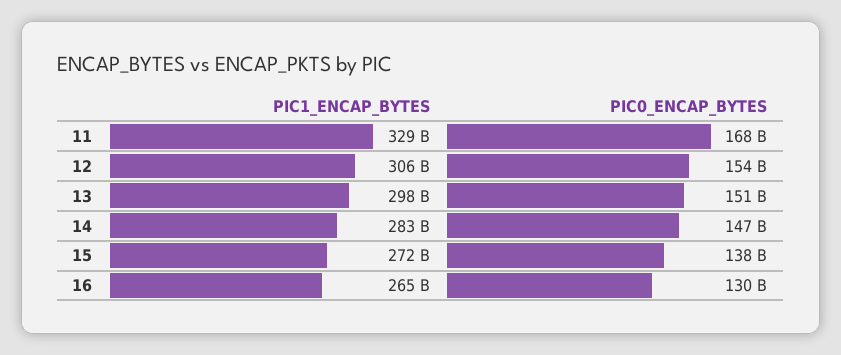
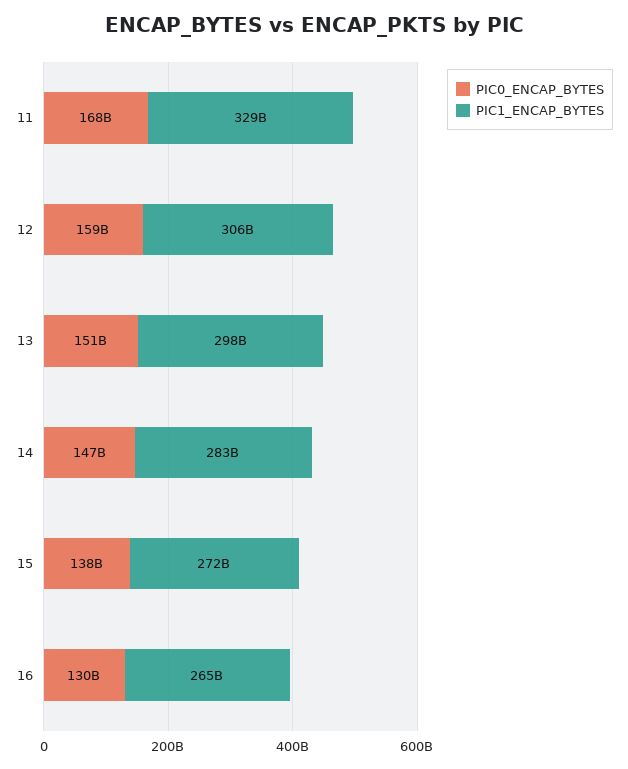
  {
    "PIC1_ENCAP_BYTES": {
      "11": 329000000000,
      "12": 306000000000,
      "13": 298000000000,
      "14": 283000000000,
      "15": 272000000000,
      "16": 265000000000
    },
    "PIC0_ENCAP_BYTES": {
      "11": 168000000000,
-     "12": 154000000000,
+     "12": 159000000000,
      "13": 151000000000,
      "14": 147000000000,
      "15": 138000000000,
      "16": 130000000000
    }
  }

